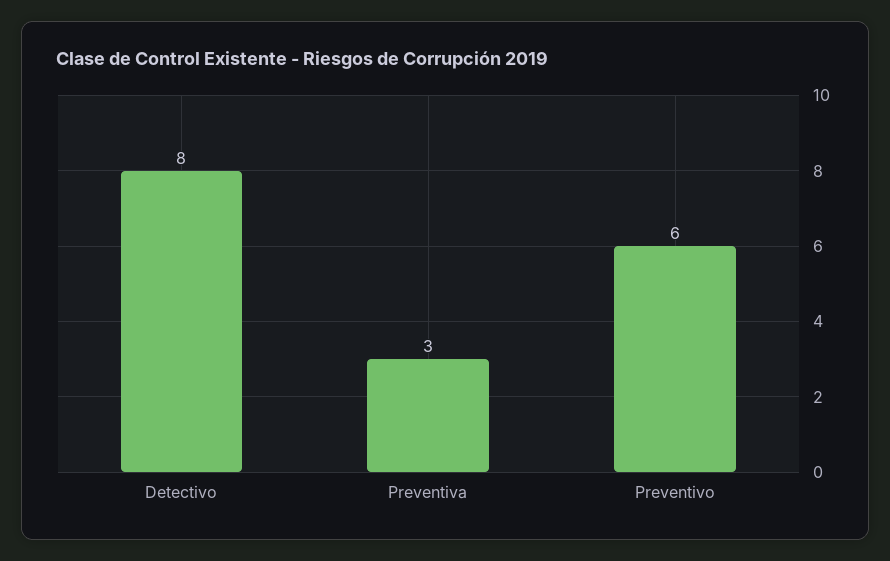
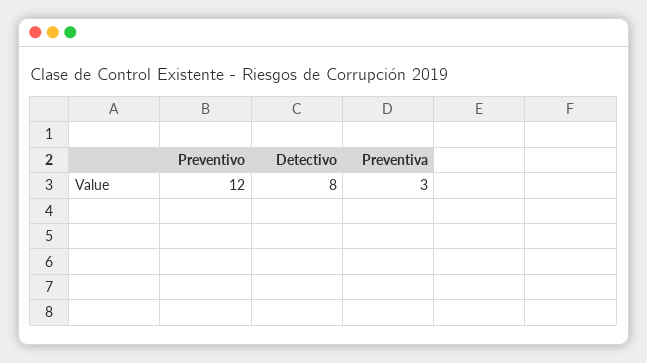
  {
    "Detectivo": 8,
    "Preventiva": 3,
-   "Preventivo": 6
+   "Preventivo": 12
  }

